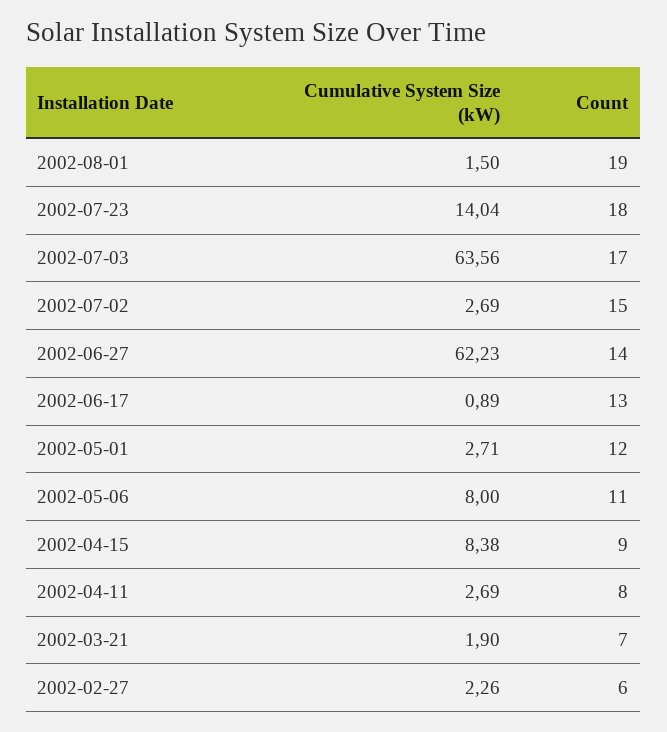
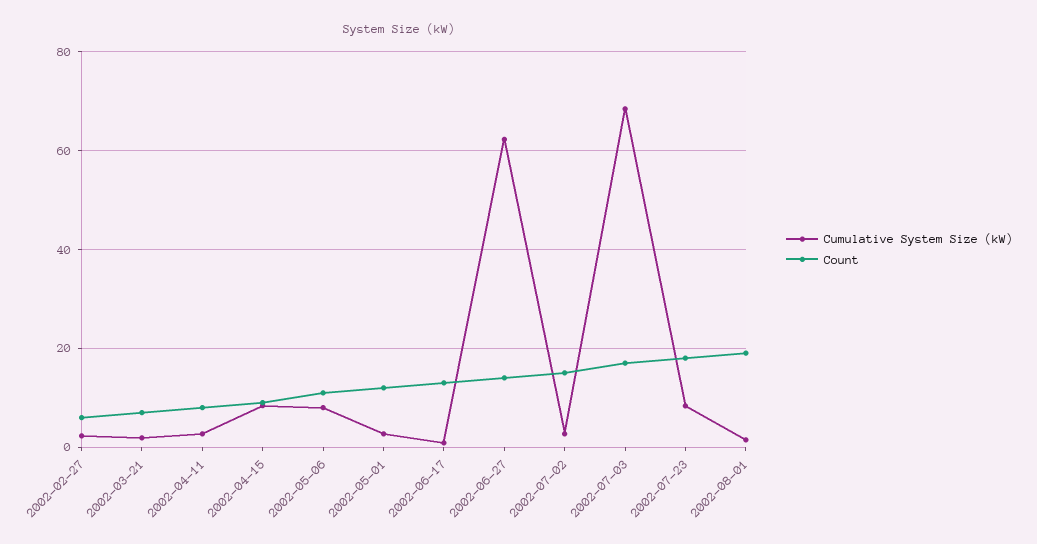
  {
    "Cumulative System Size (kW)": {
      "2002-08-01": 1.5,
-     "2002-07-23": 14.04,
+     "2002-07-23": 8,
-     "2002-07-03": 63.56,
+     "2002-07-03": 68,
      "2002-07-02": 2.69,
      "2002-06-27": 62.23,
      "2002-06-17": 0.89,
      "2002-05-01": 2.71,
      "2002-05-06": 8,
      "2002-04-15": 8.38,
      "2002-04-11": 2.69,
      "2002-03-21": 1.9,
      "2002-02-27": 2.26
    },
    "Count": {
      "2002-08-01": 19,
      "2002-07-23": 18,
      "2002-07-03": 17,
      "2002-07-02": 15,
      "2002-06-27": 14,
      "2002-06-17": 13,
      "2002-05-01": 12,
      "2002-05-06": 11,
      "2002-04-15": 9,
      "2002-04-11": 8,
      "2002-03-21": 7,
      "2002-02-27": 6
    }
  }

